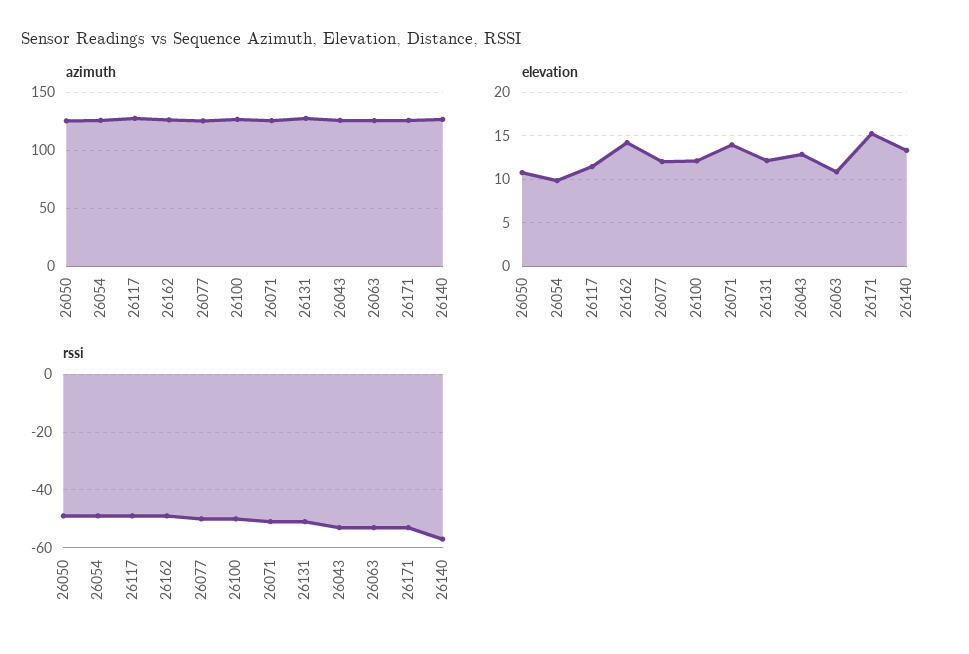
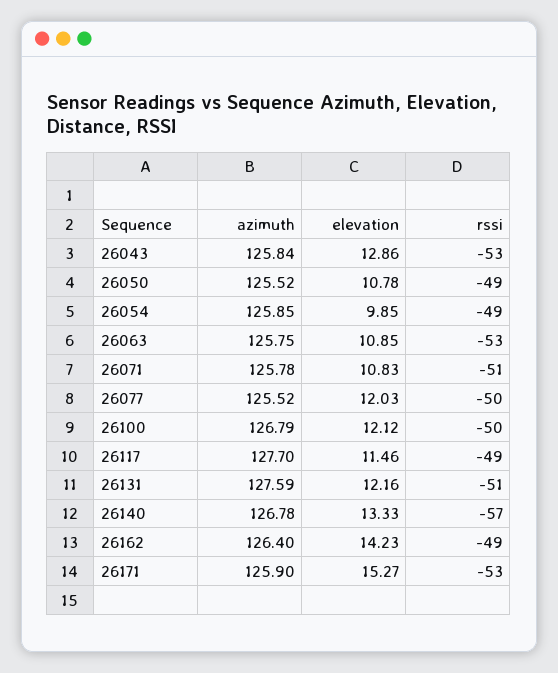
  {
    "azimuth": {
      "26050": 125.52,
      "26054": 125.85,
      "26117": 127.7,
      "26162": 126.4,
      "26077": 125.52,
      "26100": 126.79,
      "26071": 125.78,
      "26131": 127.59,
      "26043": 125.84,
      "26063": 125.75,
      "26171": 125.9,
      "26140": 126.78
    },
    "elevation": {
      "26050": 10.78,
      "26054": 9.85,
      "26117": 11.46,
      "26162": 14.23,
      "26077": 12.03,
      "26100": 12.12,
-     "26071": 14,
+     "26071": 10.83,
      "26131": 12.16,
      "26043": 12.86,
      "26063": 10.85,
      "26171": 15.27,
      "26140": 13.33
    },
    "rssi": {
      "26050": -49,
      "26054": -49,
      "26117": -49,
      "26162": -49,
      "26077": -50,
      "26100": -50,
      "26071": -51,
      "26131": -51,
      "26043": -53,
      "26063": -53,
      "26171": -53,
      "26140": -57
    }
  }

